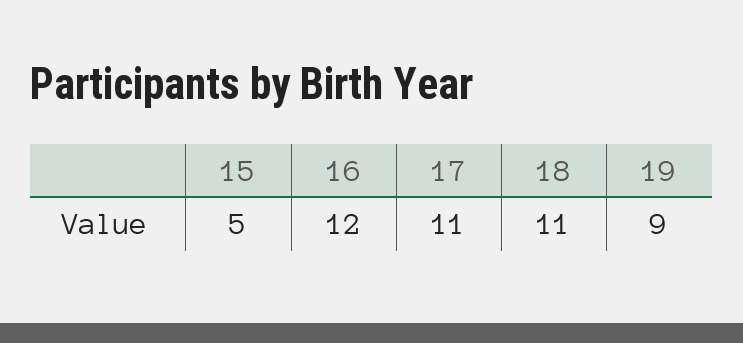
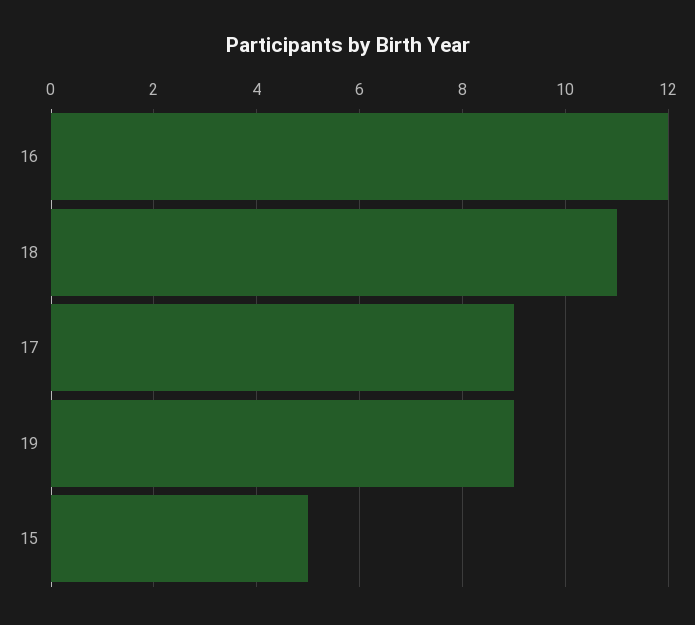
  {
    "15": 5,
    "16": 12,
-   "17": 11,
+   "17": 9,
    "18": 11,
    "19": 9
  }

